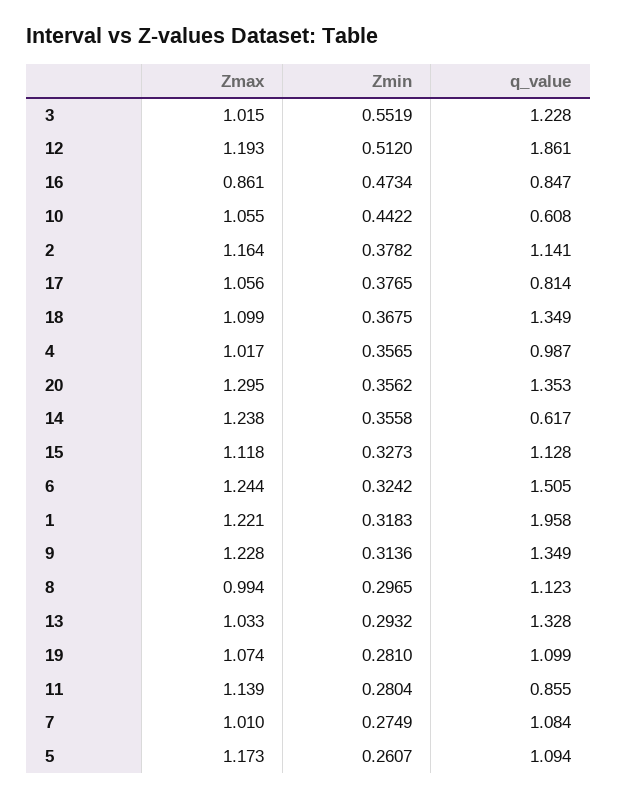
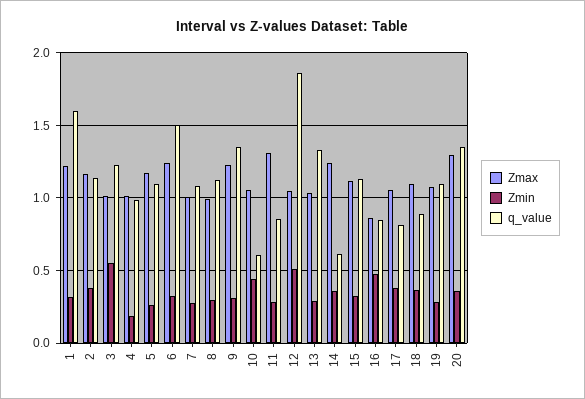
  {
    "Zmax": {
      "3": 1.015,
-     "12": 1.193,
+     "12": 1.05,
      "16": 0.861,
      "10": 1.055,
      "2": 1.164,
      "17": 1.056,
      "18": 1.099,
      "4": 1.017,
      "20": 1.295,
      "14": 1.238,
      "15": 1.118,
      "6": 1.244,
      "1": 1.221,
      "9": 1.228,
      "8": 0.994,
      "13": 1.033,
      "19": 1.074,
-     "11": 1.139,
+     "11": 1.3,
      "7": 1.01,
      "5": 1.173
    },
    "Zmin": {
      "3": 0.5519,
      "12": 0.512,
      "16": 0.4734,
      "10": 0.4422,
      "2": 0.3782,
      "17": 0.3765,
      "18": 0.3675,
-     "4": 0.3565,
+     "4": 0.2,
      "20": 0.3562,
      "14": 0.3558,
      "15": 0.3273,
      "6": 0.3242,
      "1": 0.3183,
      "9": 0.3136,
      "8": 0.2965,
      "13": 0.2932,
      "19": 0.281,
      "11": 0.2804,
      "7": 0.2749,
      "5": 0.2607
    },
    "q_value": {
      "3": 1.228,
      "12": 1.861,
      "16": 0.847,
      "10": 0.608,
      "2": 1.141,
      "17": 0.814,
-     "18": 1.349,
+     "18": 0.9,
      "4": 0.987,
      "20": 1.353,
      "14": 0.617,
      "15": 1.128,
      "6": 1.505,
-     "1": 1.958,
+     "1": 1.6,
      "9": 1.349,
      "8": 1.123,
      "13": 1.328,
      "19": 1.099,
      "11": 0.855,
      "7": 1.084,
      "5": 1.094
    }
  }

